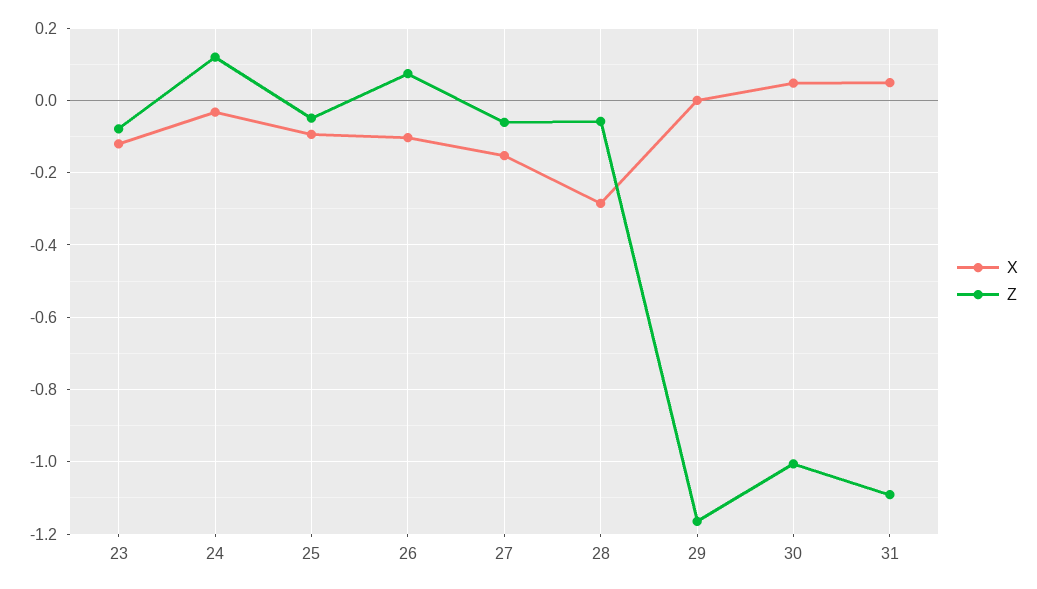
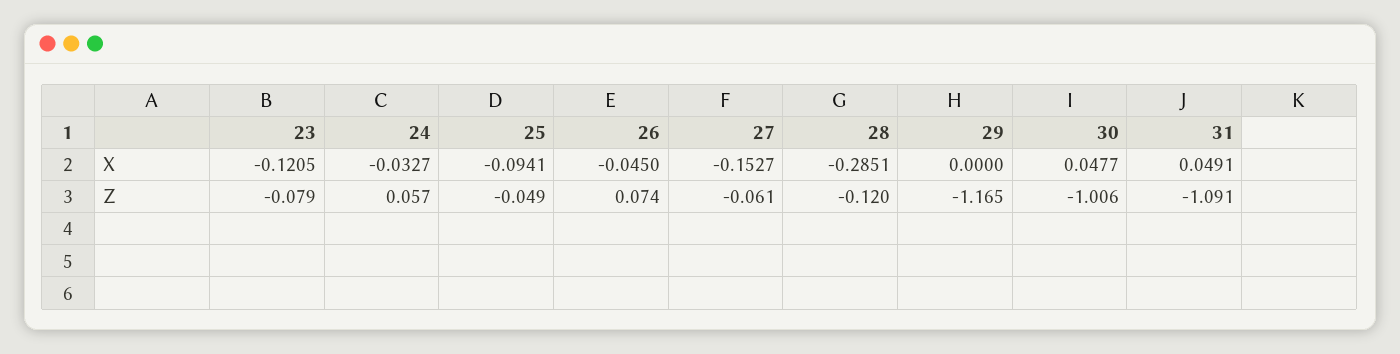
  {
    "X": {
      "23": -0.1205,
      "24": -0.0327,
      "25": -0.0941,
-     "26": -0.1,
+     "26": -0.045,
      "27": -0.1527,
      "28": -0.2851,
      "29": 0,
      "30": 0.0477,
      "31": 0.0491
    },
    "Z": {
      "23": -0.079,
-     "24": 0.12,
+     "24": 0.057,
      "25": -0.049,
      "26": 0.074,
      "27": -0.061,
-     "28": -0.06,
+     "28": -0.12,
      "29": -1.165,
      "30": -1.006,
      "31": -1.091
    }
  }

